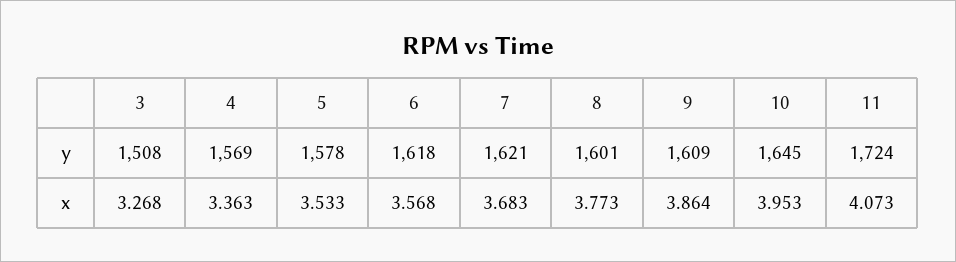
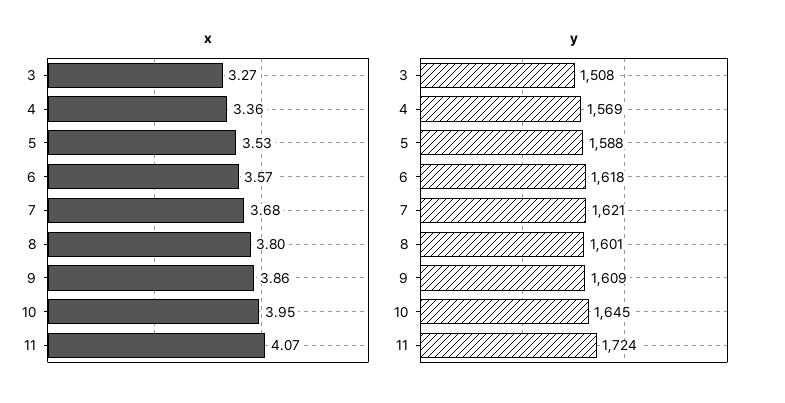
  {
    "y": {
      "3": 1508,
      "4": 1569,
-     "5": 1578,
+     "5": 1588,
      "6": 1618,
      "7": 1621,
      "8": 1601,
      "9": 1609,
      "10": 1645,
      "11": 1724
    },
    "x": {
      "3": 3.268,
      "4": 3.363,
      "5": 3.533,
      "6": 3.568,
      "7": 3.683,
-     "8": 3.773,
+     "8": 3.8,
      "9": 3.864,
      "10": 3.953,
      "11": 4.073
    }
  }

